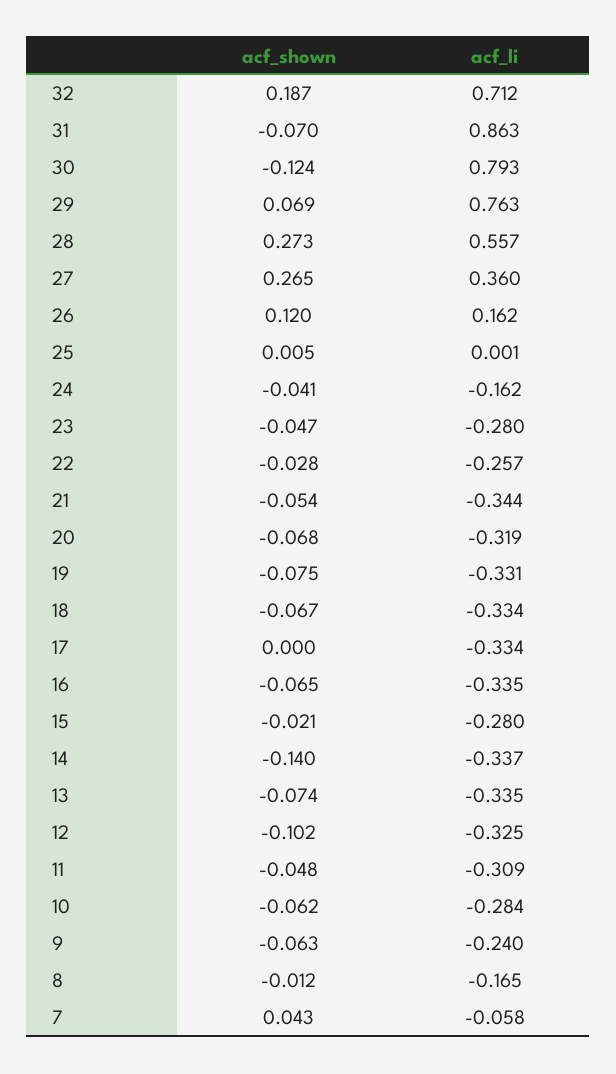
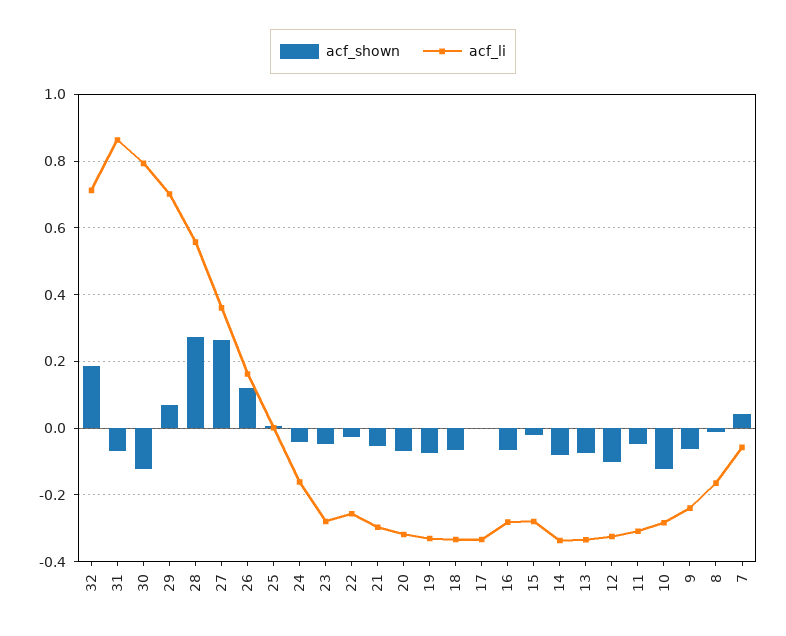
  {
    "acf_shown": {
      "32": 0.187,
      "31": -0.07,
      "30": -0.124,
      "29": 0.069,
      "28": 0.273,
      "27": 0.265,
      "26": 0.12,
      "25": 0.005,
      "24": -0.041,
      "23": -0.047,
      "22": -0.028,
      "21": -0.054,
      "20": -0.068,
      "19": -0.075,
      "18": -0.067,
      "17": 0,
      "16": -0.065,
      "15": -0.021,
-     "14": -0.14,
+     "14": -0.08,
      "13": -0.074,
      "12": -0.102,
      "11": -0.048,
-     "10": -0.062,
+     "10": -0.12,
      "9": -0.063,
      "8": -0.012,
      "7": 0.043
    },
    "acf_li": {
      "32": 0.712,
      "31": 0.863,
      "30": 0.793,
-     "29": 0.763,
+     "29": 0.7,
      "28": 0.557,
      "27": 0.36,
      "26": 0.162,
      "25": 0.001,
      "24": -0.162,
      "23": -0.28,
      "22": -0.257,
-     "21": -0.344,
+     "21": -0.3,
      "20": -0.319,
      "19": -0.331,
      "18": -0.334,
      "17": -0.334,
-     "16": -0.335,
+     "16": -0.28,
      "15": -0.28,
      "14": -0.337,
      "13": -0.335,
      "12": -0.325,
      "11": -0.309,
      "10": -0.284,
      "9": -0.24,
      "8": -0.165,
      "7": -0.058
    }
  }

